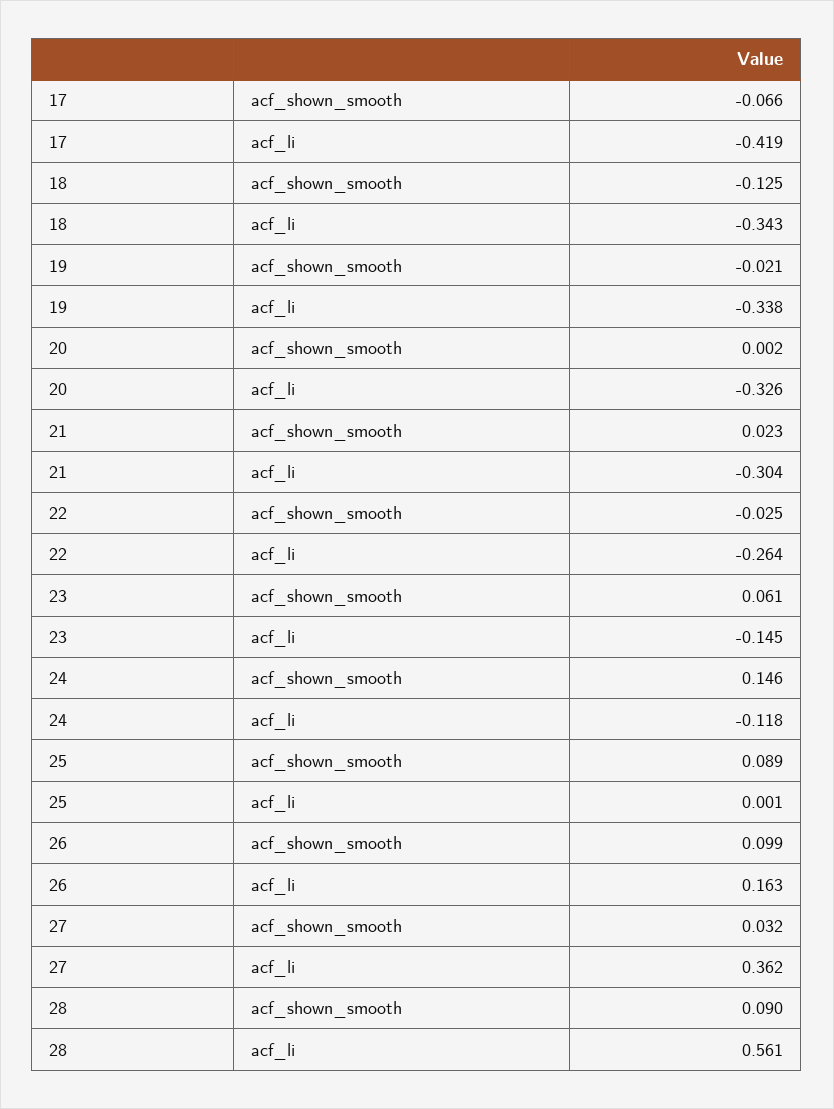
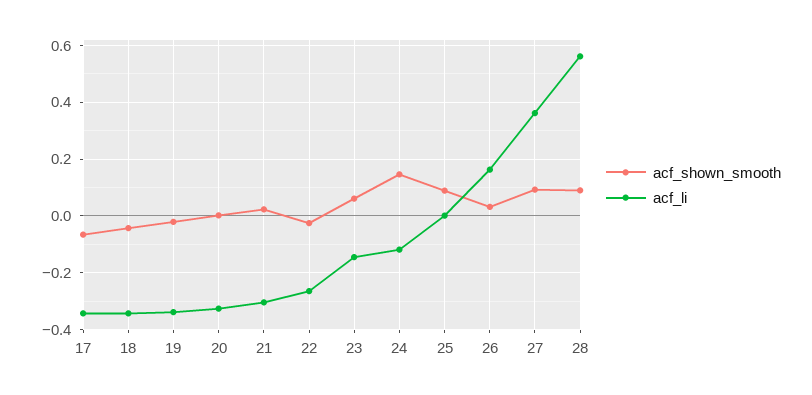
  {
    "acf_shown_smooth": {
      "17": -0.066,
-     "18": -0.125,
+     "18": -0.05,
      "19": -0.021,
      "20": 0.002,
      "21": 0.023,
      "22": -0.025,
      "23": 0.061,
      "24": 0.146,
      "25": 0.089,
-     "26": 0.099,
+     "26": 0.025,
-     "27": 0.032,
+     "27": 0.1,
      "28": 0.09
    },
    "acf_li": {
-     "17": -0.419,
+     "17": -0.35,
      "18": -0.343,
      "19": -0.338,
      "20": -0.326,
      "21": -0.304,
      "22": -0.264,
      "23": -0.145,
      "24": -0.118,
      "25": 0.001,
      "26": 0.163,
      "27": 0.362,
      "28": 0.561
    }
  }

